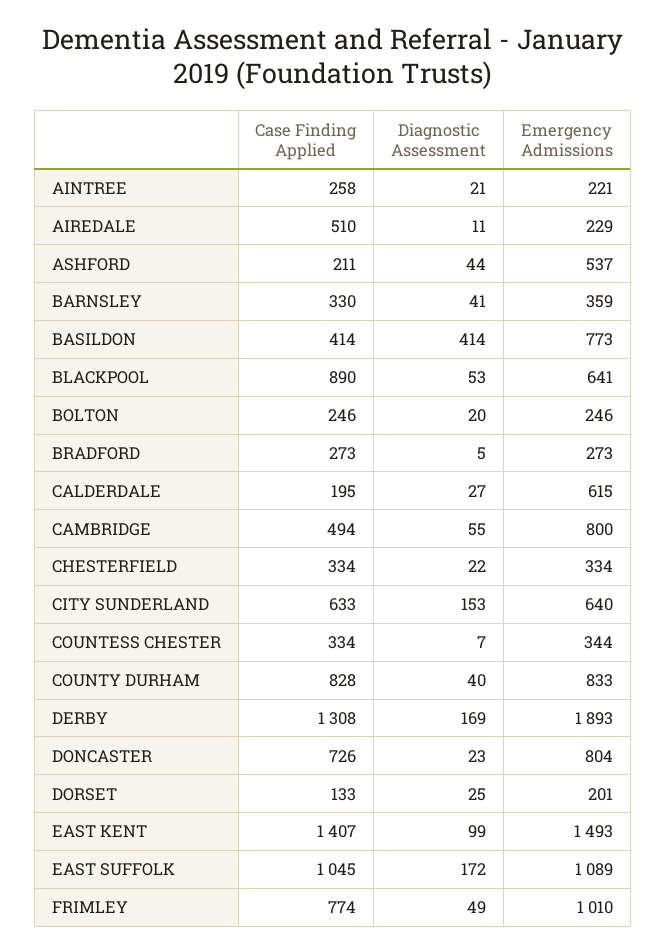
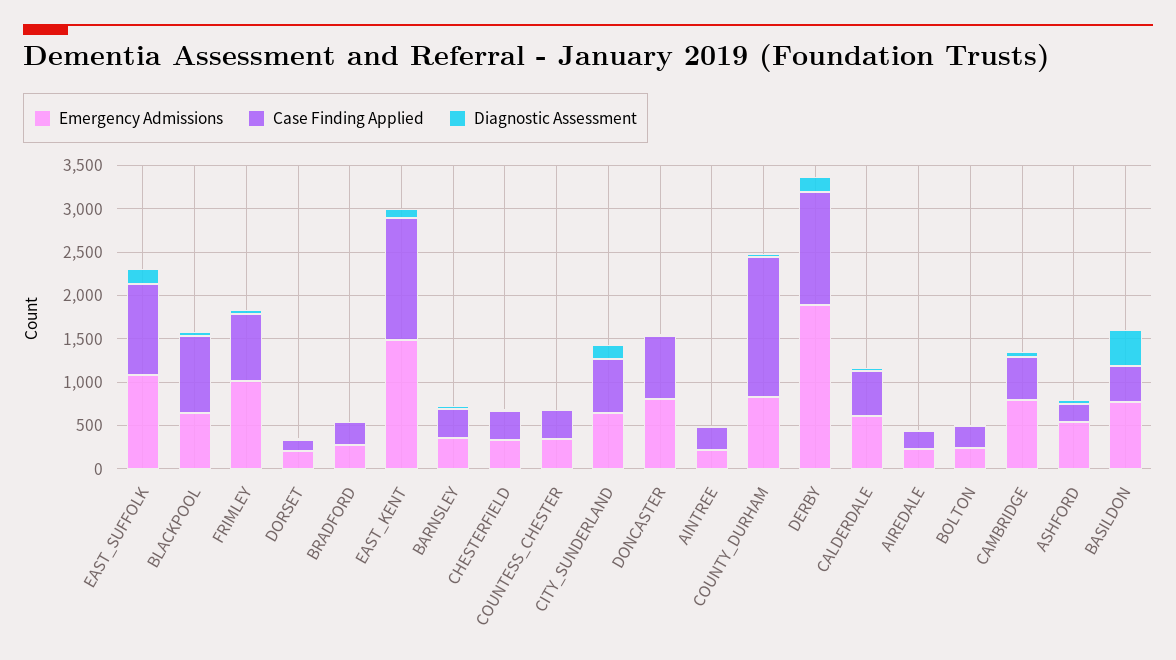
  {
    "Case Finding Applied": {
      "AINTREE": 258,
-     "AIREDALE": 510,
+     "AIREDALE": 200,
      "ASHFORD": 211,
      "BARNSLEY": 330,
      "BASILDON": 414,
      "BLACKPOOL": 890,
      "BOLTON": 246,
      "BRADFORD": 273,
-     "CALDERDALE": 195,
+     "CALDERDALE": 500,
      "CAMBRIDGE": 494,
      "CHESTERFIELD": 334,
      "CITY SUNDERLAND": 633,
      "COUNTESS CHESTER": 334,
-     "COUNTY DURHAM": 828,
+     "COUNTY DURHAM": 1600,
      "DERBY": 1308,
      "DONCASTER": 726,
      "DORSET": 133,
      "EAST KENT": 1407,
      "EAST SUFFOLK": 1045,
      "FRIMLEY": 774
    },
    "Diagnostic Assessment": {
      "AINTREE": 21,
      "AIREDALE": 11,
      "ASHFORD": 44,
      "BARNSLEY": 41,
      "BASILDON": 414,
      "BLACKPOOL": 53,
      "BOLTON": 20,
      "BRADFORD": 5,
      "CALDERDALE": 27,
      "CAMBRIDGE": 55,
      "CHESTERFIELD": 22,
      "CITY SUNDERLAND": 153,
      "COUNTESS CHESTER": 7,
      "COUNTY DURHAM": 40,
      "DERBY": 169,
      "DONCASTER": 23,
      "DORSET": 25,
      "EAST KENT": 99,
      "EAST SUFFOLK": 172,
      "FRIMLEY": 49
    },
    "Emergency Admissions": {
      "AINTREE": 221,
      "AIREDALE": 229,
      "ASHFORD": 537,
      "BARNSLEY": 359,
      "BASILDON": 773,
      "BLACKPOOL": 641,
      "BOLTON": 246,
      "BRADFORD": 273,
      "CALDERDALE": 615,
      "CAMBRIDGE": 800,
      "CHESTERFIELD": 334,
      "CITY SUNDERLAND": 640,
      "COUNTESS CHESTER": 344,
      "COUNTY DURHAM": 833,
      "DERBY": 1893,
      "DONCASTER": 804,
      "DORSET": 201,
      "EAST KENT": 1493,
      "EAST SUFFOLK": 1089,
      "FRIMLEY": 1010
    }
  }

